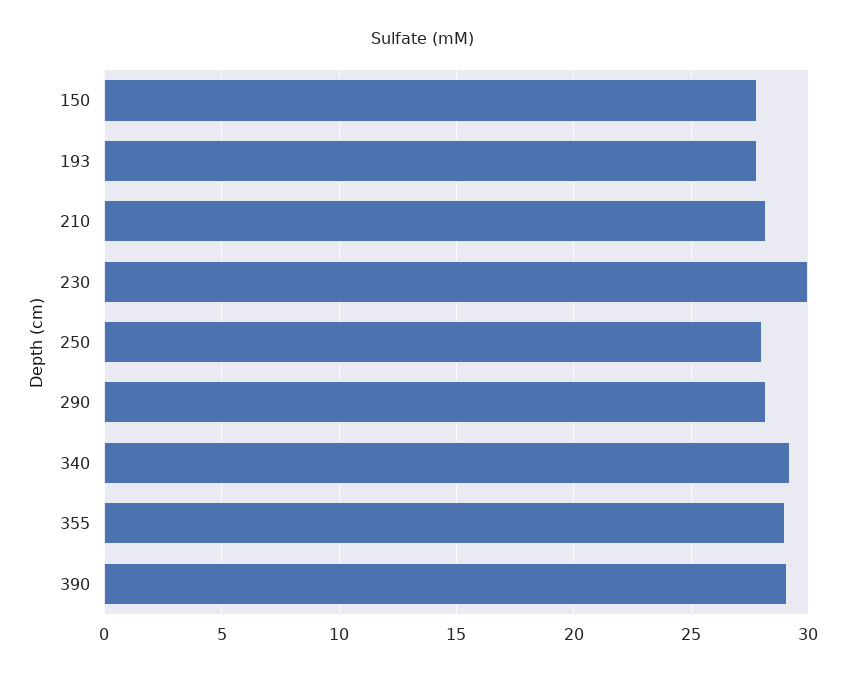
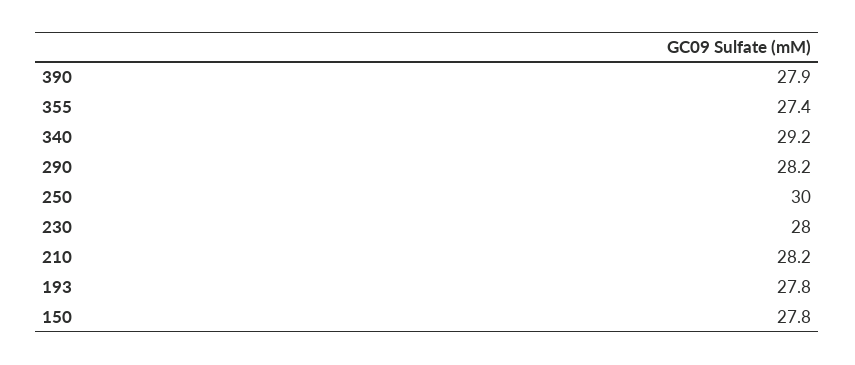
  {
    "150": 27.8,
    "193": 27.8,
    "210": 28.2,
-   "230": 30,
+   "230": 28,
-   "250": 28,
+   "250": 30,
    "290": 28.2,
    "340": 29.2,
-   "355": 29,
+   "355": 27.4,
-   "390": 29
+   "390": 27.9
  }

